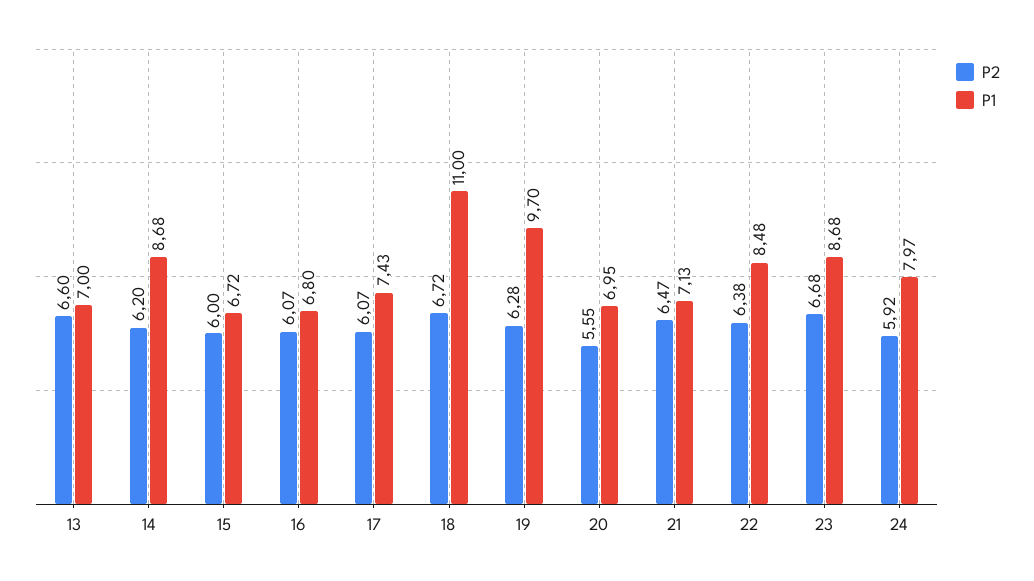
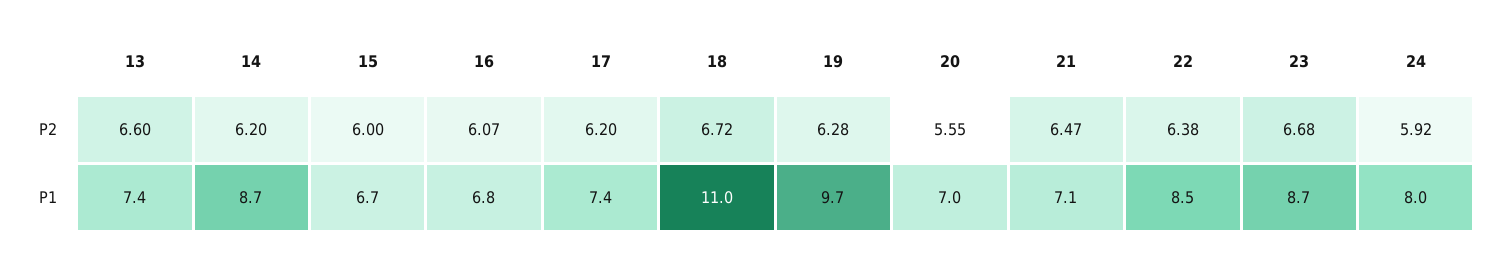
  {
    "P2": {
      "13": 6.6,
      "14": 6.2,
      "15": 6,
      "16": 6.07,
-     "17": 6.07,
+     "17": 6.2,
      "18": 6.72,
      "19": 6.28,
      "20": 5.55,
      "21": 6.47,
      "22": 6.38,
      "23": 6.68,
      "24": 5.92
    },
    "P1": {
-     "13": 7,
+     "13": 7.4,
      "14": 8.68,
      "15": 6.72,
      "16": 6.8,
      "17": 7.43,
      "18": 11,
      "19": 9.7,
      "20": 6.95,
      "21": 7.13,
      "22": 8.48,
      "23": 8.68,
      "24": 7.97
    }
  }

